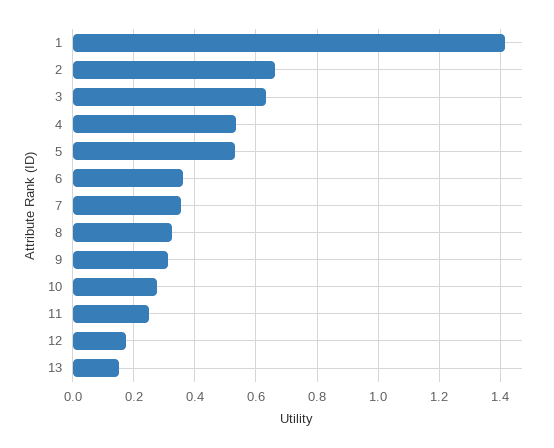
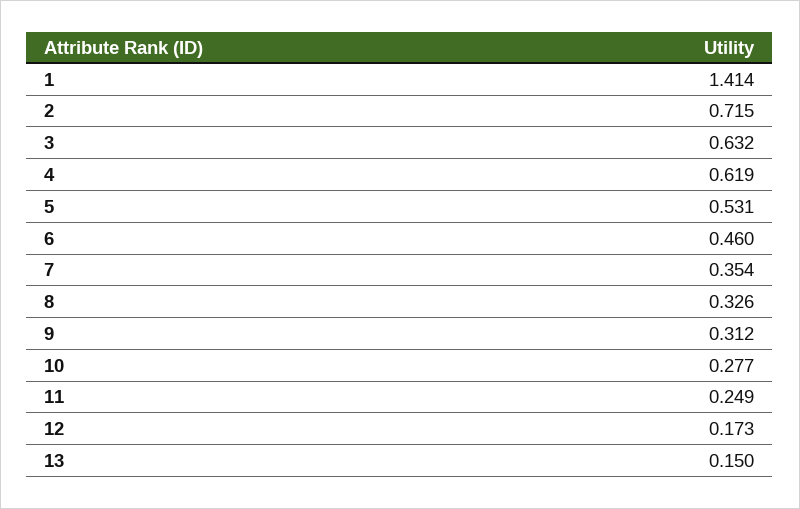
  {
    "1": 1.414,
-   "2": 0.66,
+   "2": 0.715,
    "3": 0.632,
-   "4": 0.54,
+   "4": 0.619,
    "5": 0.531,
-   "6": 0.36,
+   "6": 0.46,
    "7": 0.354,
    "8": 0.326,
    "9": 0.312,
    "10": 0.277,
    "11": 0.249,
    "12": 0.173,
    "13": 0.15
  }

